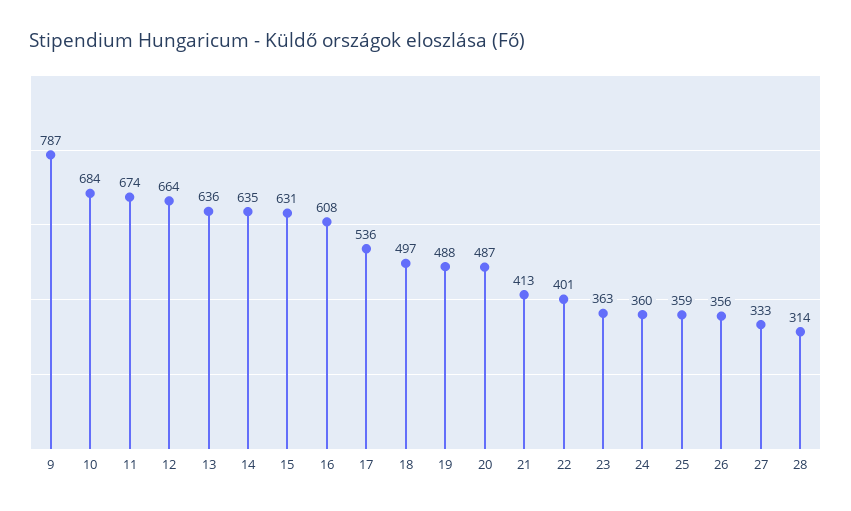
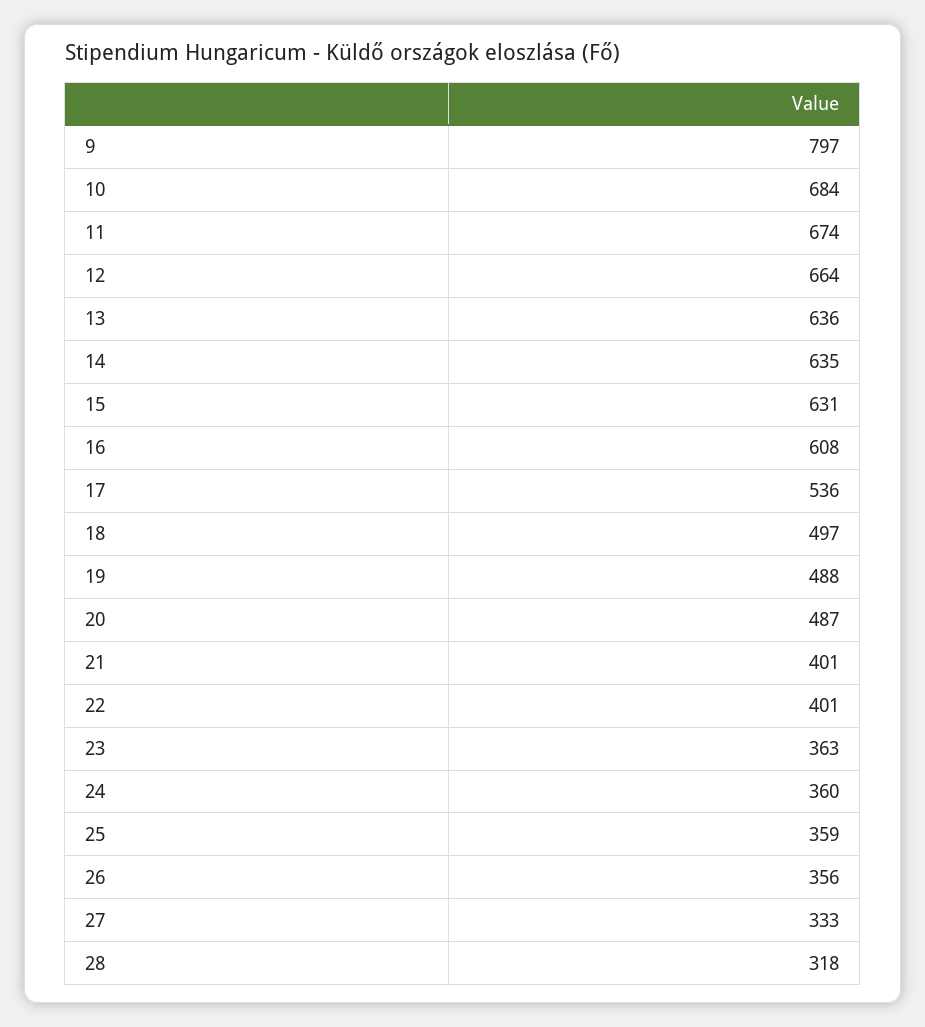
  {
-   "9": 787,
+   "9": 797,
    "10": 684,
    "11": 674,
    "12": 664,
    "13": 636,
    "14": 635,
    "15": 631,
    "16": 608,
    "17": 536,
    "18": 497,
    "19": 488,
    "20": 487,
-   "21": 413,
+   "21": 401,
    "22": 401,
    "23": 363,
    "24": 360,
    "25": 359,
    "26": 356,
    "27": 333,
-   "28": 314
+   "28": 318
  }

